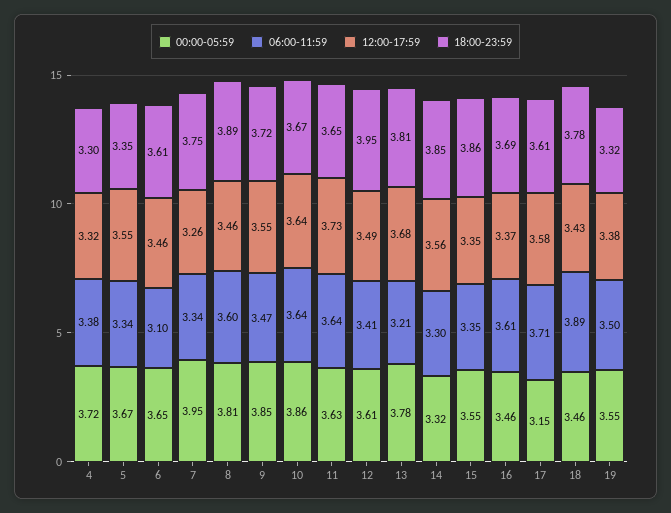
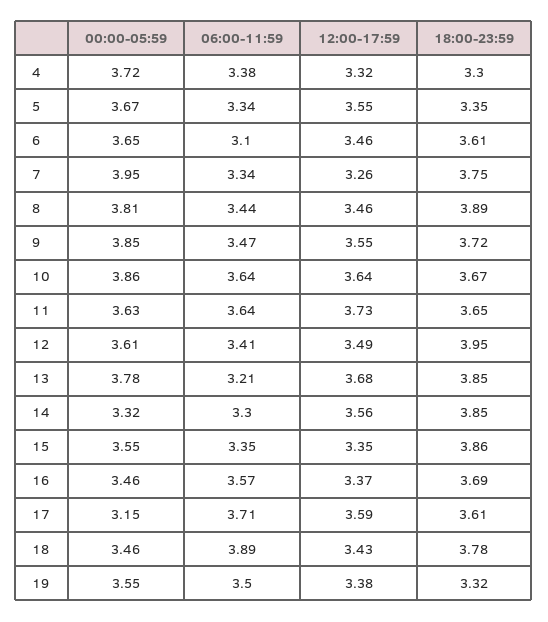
  {
    "00:00-05:59": {
      "4": 3.72,
      "5": 3.67,
      "6": 3.65,
      "7": 3.95,
      "8": 3.81,
      "9": 3.85,
      "10": 3.86,
      "11": 3.63,
      "12": 3.61,
      "13": 3.78,
      "14": 3.32,
      "15": 3.55,
      "16": 3.46,
      "17": 3.15,
      "18": 3.46,
      "19": 3.55
    },
    "06:00-11:59": {
      "4": 3.38,
      "5": 3.34,
      "6": 3.1,
      "7": 3.34,
-     "8": 3.6,
+     "8": 3.44,
      "9": 3.47,
      "10": 3.64,
      "11": 3.64,
      "12": 3.41,
      "13": 3.21,
      "14": 3.3,
      "15": 3.35,
-     "16": 3.61,
+     "16": 3.57,
      "17": 3.71,
      "18": 3.89,
      "19": 3.5
    },
    "12:00-17:59": {
      "4": 3.32,
      "5": 3.55,
      "6": 3.46,
      "7": 3.26,
      "8": 3.46,
      "9": 3.55,
      "10": 3.64,
      "11": 3.73,
      "12": 3.49,
      "13": 3.68,
      "14": 3.56,
      "15": 3.35,
      "16": 3.37,
-     "17": 3.58,
+     "17": 3.59,
      "18": 3.43,
      "19": 3.38
    },
    "18:00-23:59": {
      "4": 3.3,
      "5": 3.35,
      "6": 3.61,
      "7": 3.75,
      "8": 3.89,
      "9": 3.72,
      "10": 3.67,
      "11": 3.65,
      "12": 3.95,
-     "13": 3.81,
+     "13": 3.85,
      "14": 3.85,
      "15": 3.86,
      "16": 3.69,
      "17": 3.61,
      "18": 3.78,
      "19": 3.32
    }
  }

